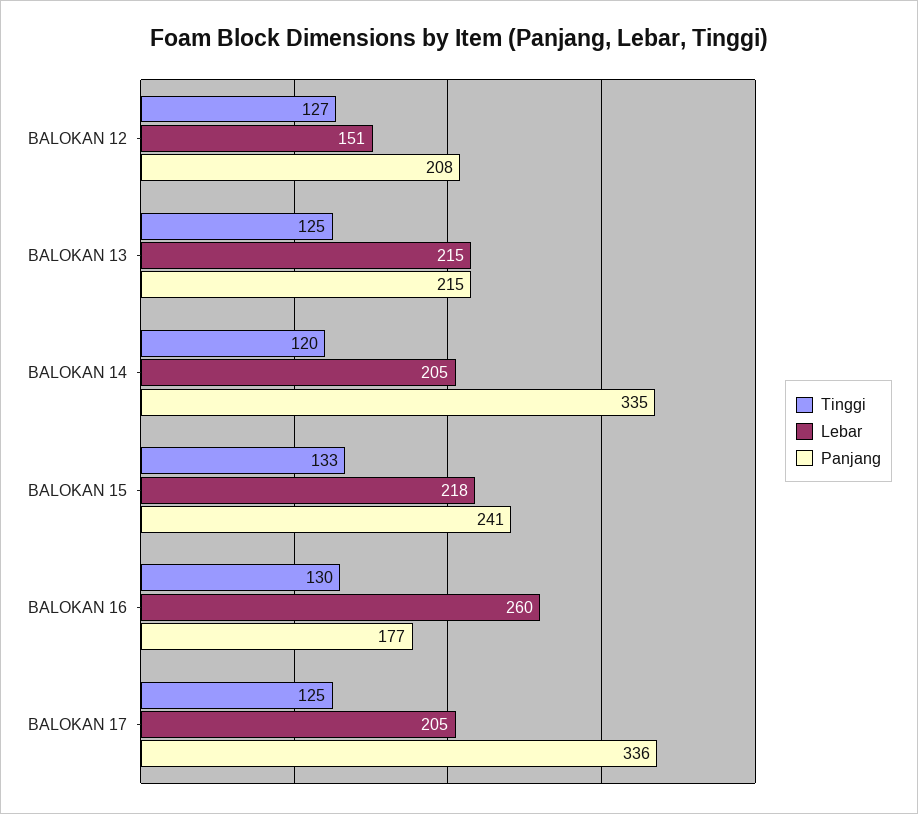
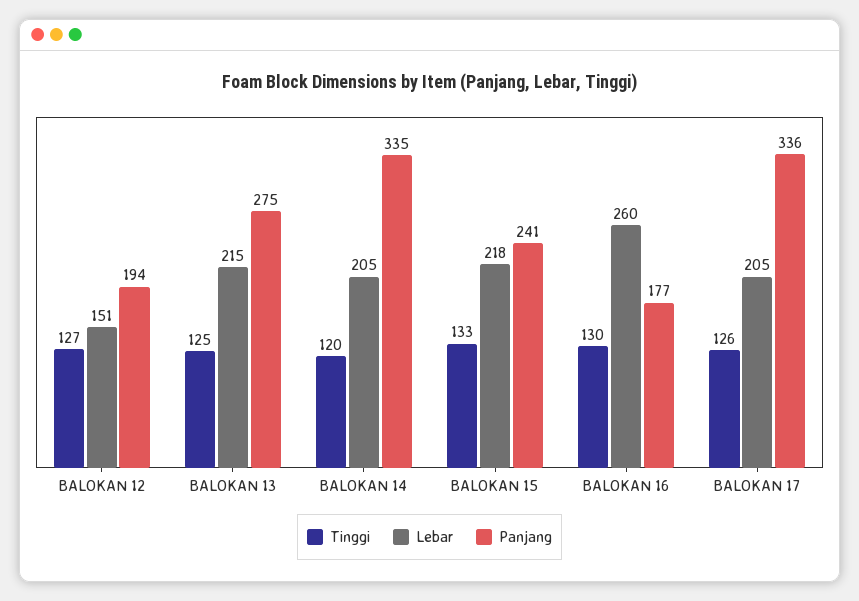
  {
    "Tinggi": {
      "BALOKAN 12": 127,
      "BALOKAN 13": 125,
      "BALOKAN 14": 120,
      "BALOKAN 15": 133,
      "BALOKAN 16": 130,
-     "BALOKAN 17": 125
+     "BALOKAN 17": 126
    },
    "Lebar": {
      "BALOKAN 12": 151,
      "BALOKAN 13": 215,
      "BALOKAN 14": 205,
      "BALOKAN 15": 218,
      "BALOKAN 16": 260,
      "BALOKAN 17": 205
    },
    "Panjang": {
-     "BALOKAN 12": 208,
+     "BALOKAN 12": 194,
-     "BALOKAN 13": 215,
+     "BALOKAN 13": 275,
      "BALOKAN 14": 335,
      "BALOKAN 15": 241,
      "BALOKAN 16": 177,
      "BALOKAN 17": 336
    }
  }

